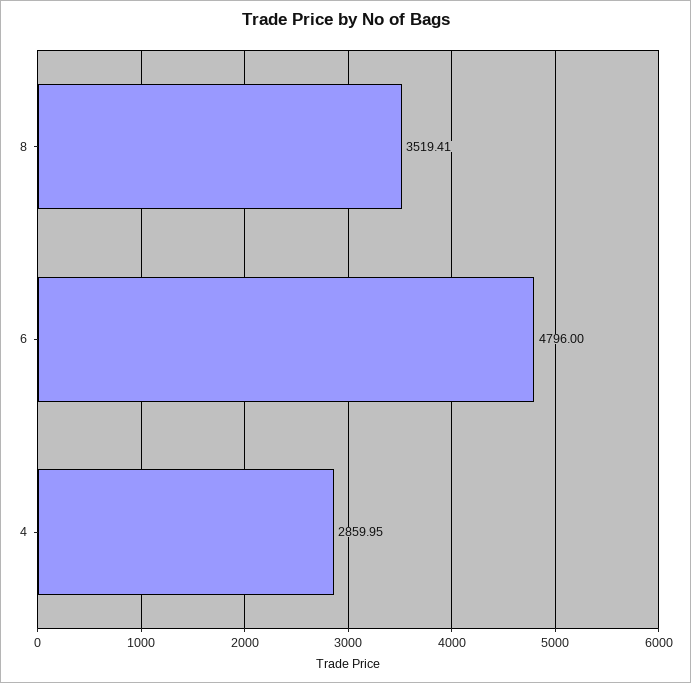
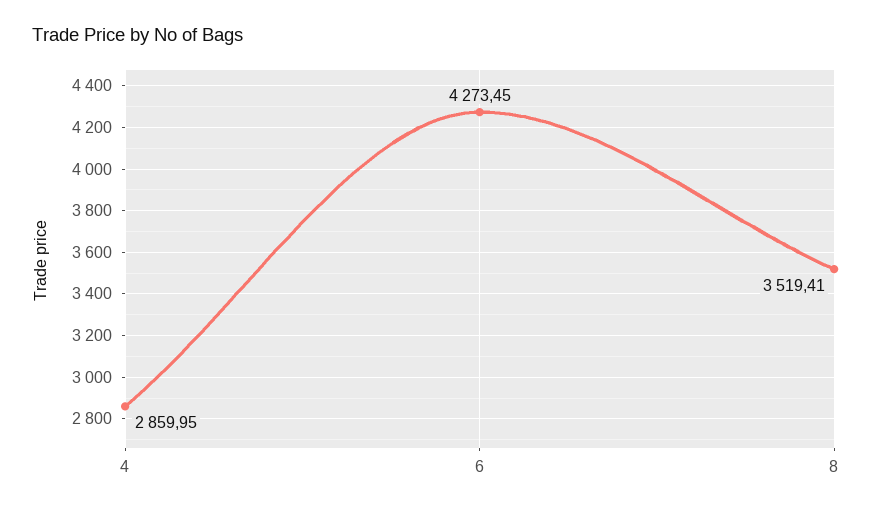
  {
    "8": 3519.41,
-   "6": 4796,
+   "6": 4273.45,
    "4": 2859.95
  }

